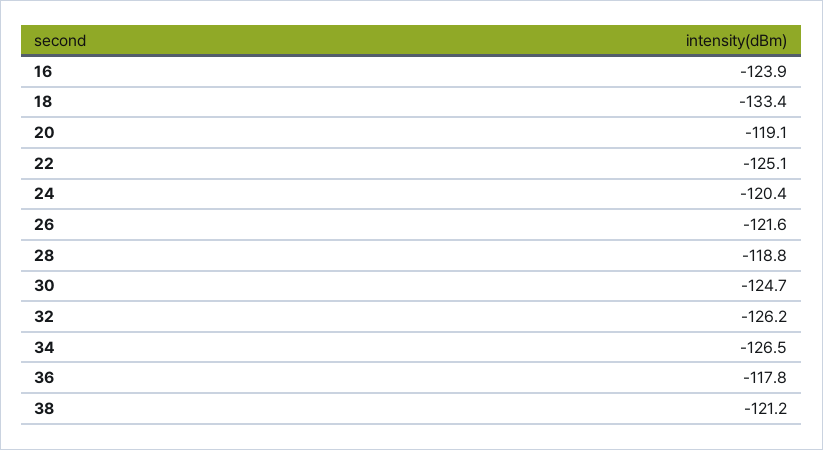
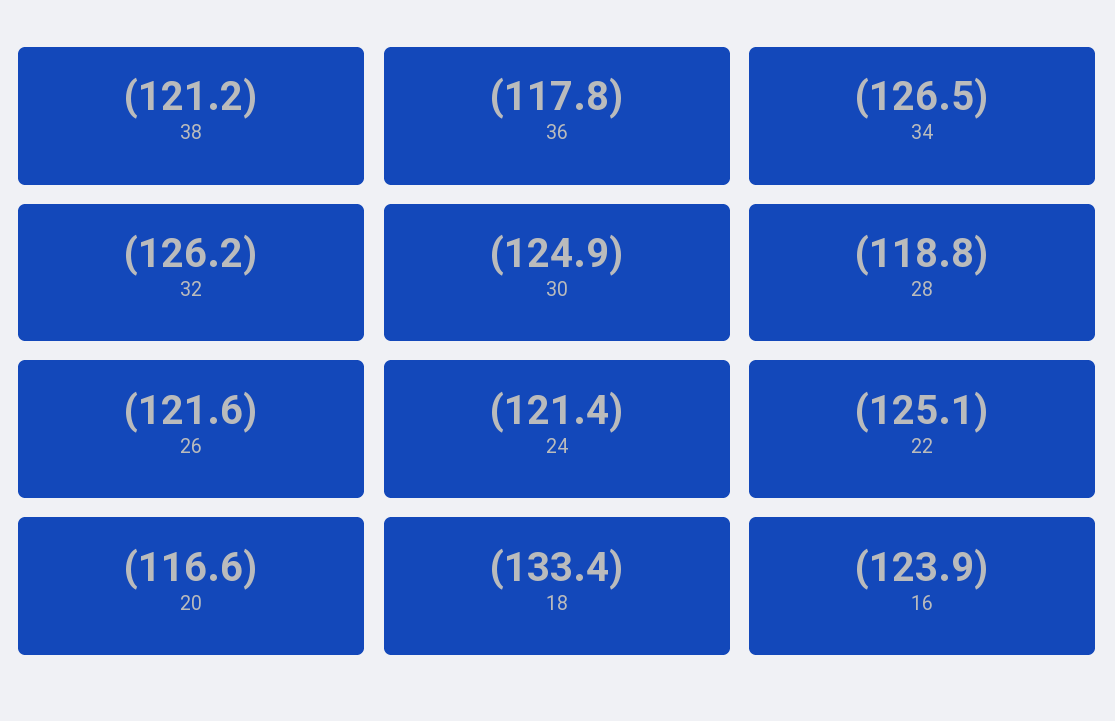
  {
    "16": -123.9,
    "18": -133.4,
-   "20": -119.1,
+   "20": -116.6,
    "22": -125.1,
-   "24": -120.4,
+   "24": -121.4,
    "26": -121.6,
    "28": -118.8,
-   "30": -124.7,
+   "30": -124.9,
    "32": -126.2,
    "34": -126.5,
    "36": -117.8,
    "38": -121.2
  }

